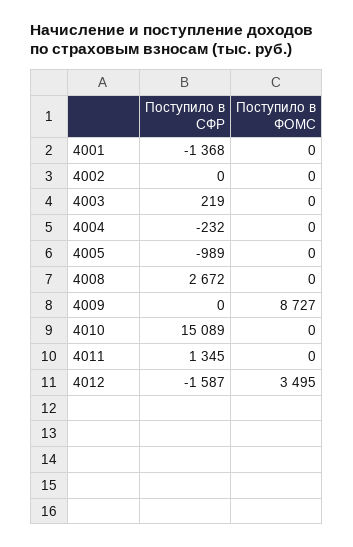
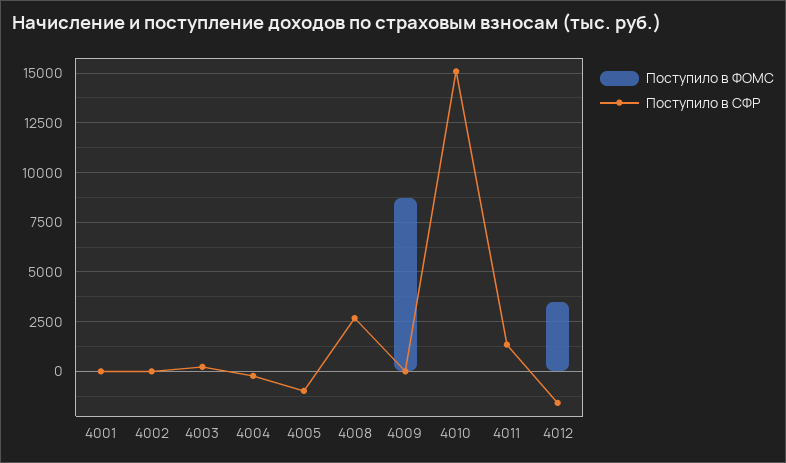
  {
    "Поступило в СФР": {
-     "4001": -1368,
+     "4001": 0,
      "4002": 0,
      "4003": 219,
      "4004": -232,
      "4005": -989,
      "4008": 2672,
      "4009": 0,
      "4010": 15089,
      "4011": 1345,
      "4012": -1587
    },
    "Поступило в ФОМС": {
      "4001": 0,
      "4002": 0,
      "4003": 0,
      "4004": 0,
      "4005": 0,
      "4008": 0,
      "4009": 8727,
      "4010": 0,
      "4011": 0,
      "4012": 3495
    }
  }

